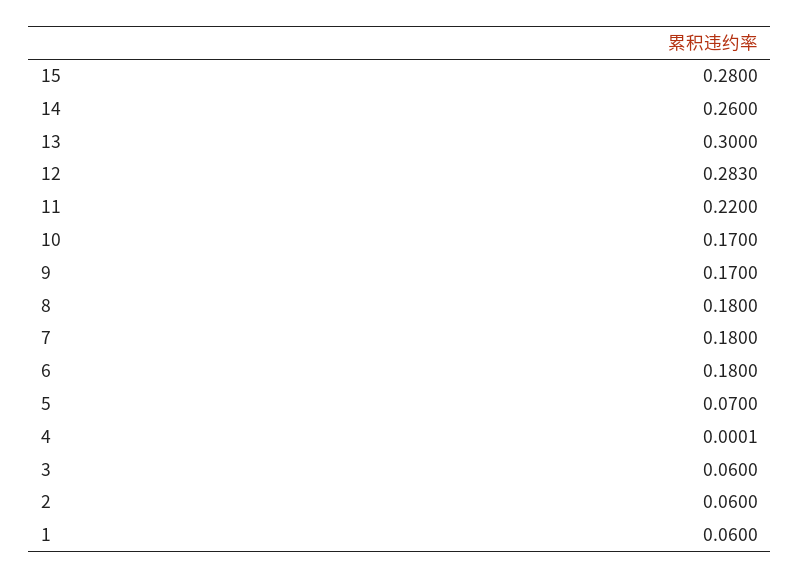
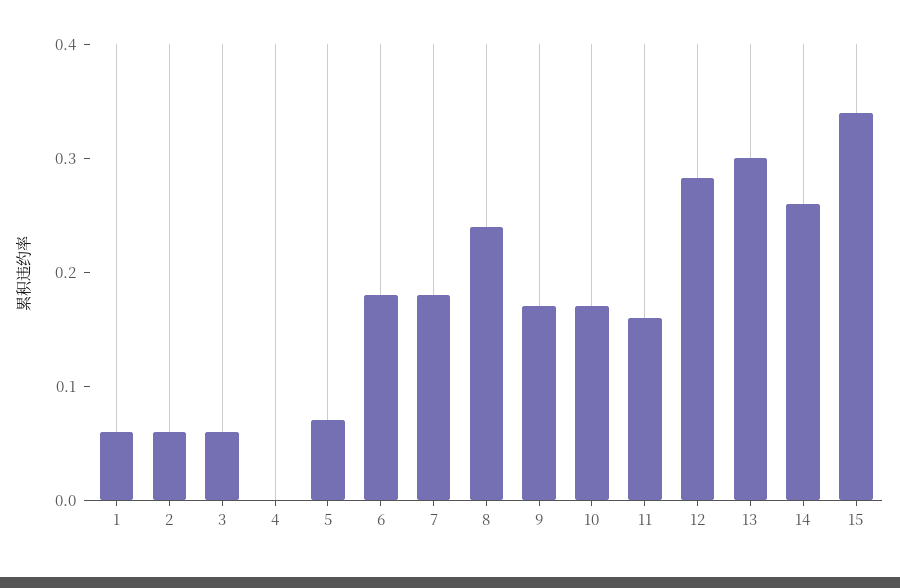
  {
-   "15": 0.28,
+   "15": 0.34,
    "14": 0.26,
    "13": 0.3,
    "12": 0.283,
-   "11": 0.22,
+   "11": 0.16,
    "10": 0.17,
    "9": 0.17,
-   "8": 0.18,
+   "8": 0.24,
    "7": 0.18,
    "6": 0.18,
    "5": 0.07,
    "4": 0.0001,
    "3": 0.06,
    "2": 0.06,
    "1": 0.06
  }

